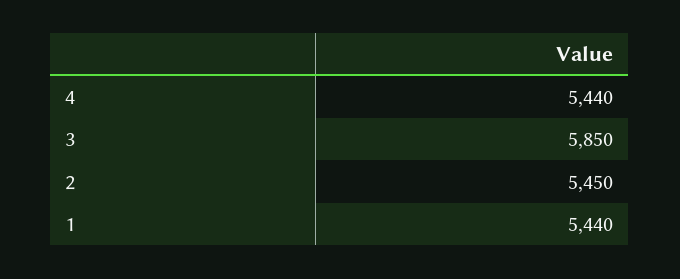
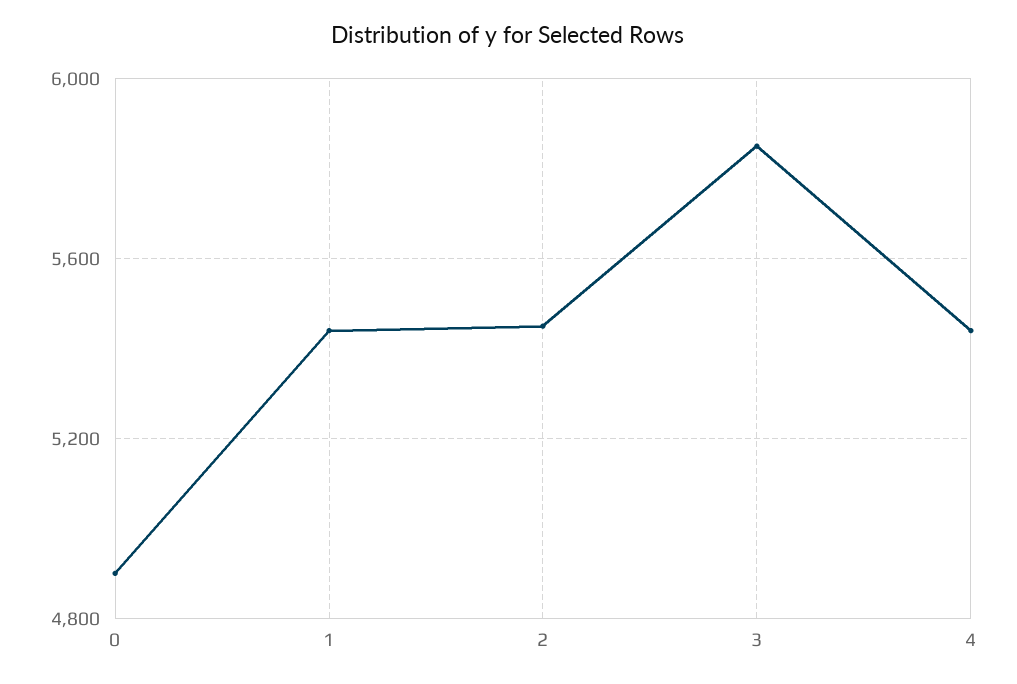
  {
    "4": 5440,
    "3": 5850,
    "2": 5450,
-   "1": 5440
+   "1": 5440,
+   "0": 4900
  }

